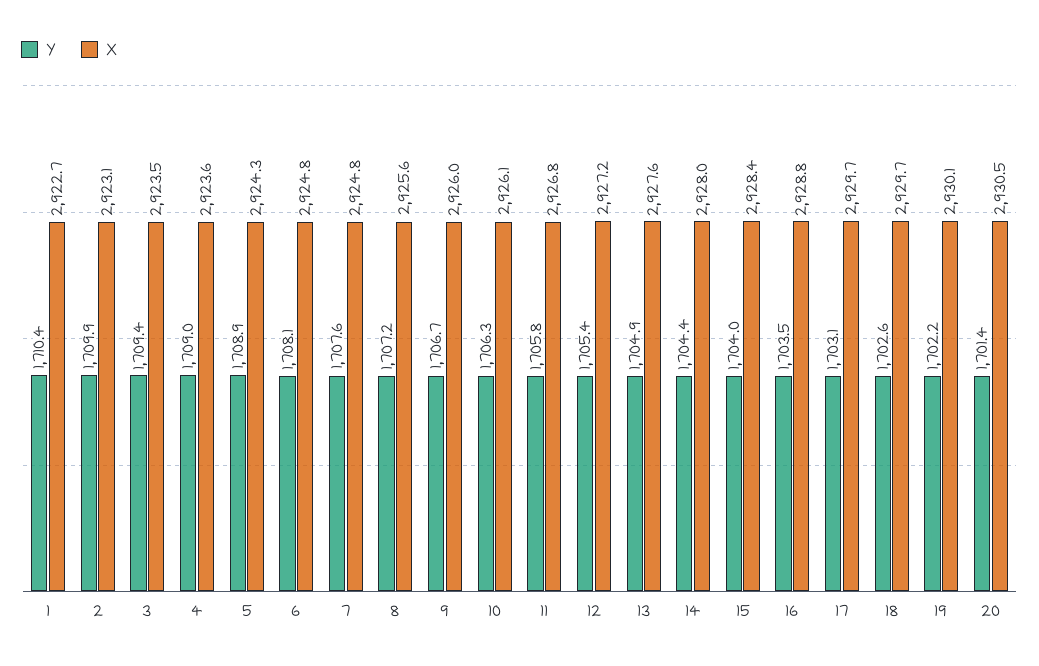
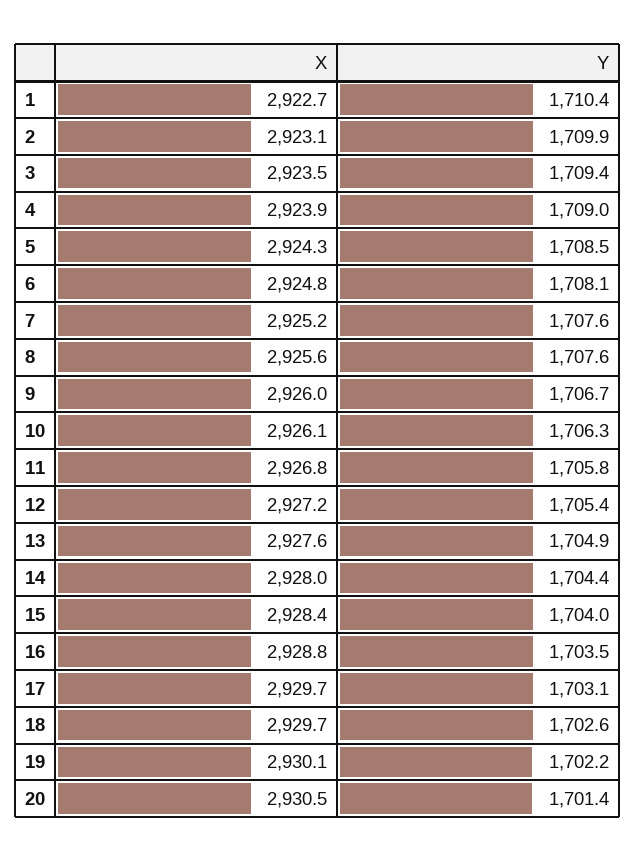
  {
    "Y": {
      "1": 1710.4,
      "2": 1709.9,
      "3": 1709.4,
      "4": 1709,
-     "5": 1708.9,
+     "5": 1708.5,
      "6": 1708.1,
      "7": 1707.6,
-     "8": 1707.2,
+     "8": 1707.6,
      "9": 1706.7,
      "10": 1706.3,
      "11": 1705.8,
      "12": 1705.4,
      "13": 1704.9,
      "14": 1704.4,
      "15": 1704,
      "16": 1703.5,
      "17": 1703.1,
      "18": 1702.6,
      "19": 1702.2,
      "20": 1701.4
    },
    "X": {
      "1": 2922.7,
      "2": 2923.1,
      "3": 2923.5,
-     "4": 2923.6,
+     "4": 2923.9,
      "5": 2924.3,
      "6": 2924.8,
-     "7": 2924.8,
+     "7": 2925.2,
      "8": 2925.6,
      "9": 2926,
      "10": 2926.1,
      "11": 2926.8,
      "12": 2927.2,
      "13": 2927.6,
      "14": 2928,
      "15": 2928.4,
      "16": 2928.8,
      "17": 2929.7,
      "18": 2929.7,
      "19": 2930.1,
      "20": 2930.5
    }
  }

